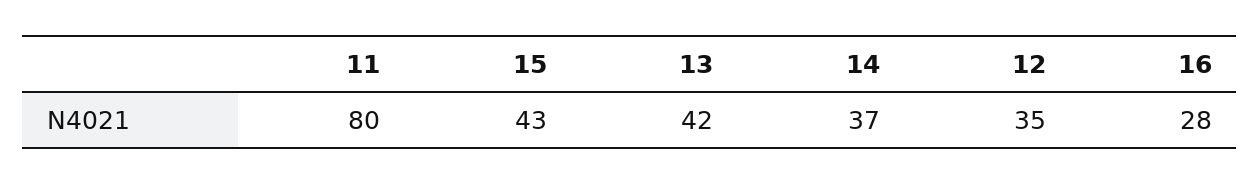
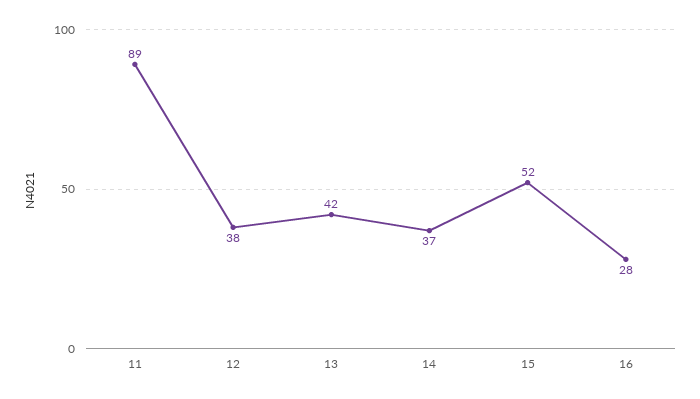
  {
-   "11": 80,
+   "11": 89,
-   "15": 43,
+   "15": 52,
    "13": 42,
    "14": 37,
-   "12": 35,
+   "12": 38,
    "16": 28
  }

